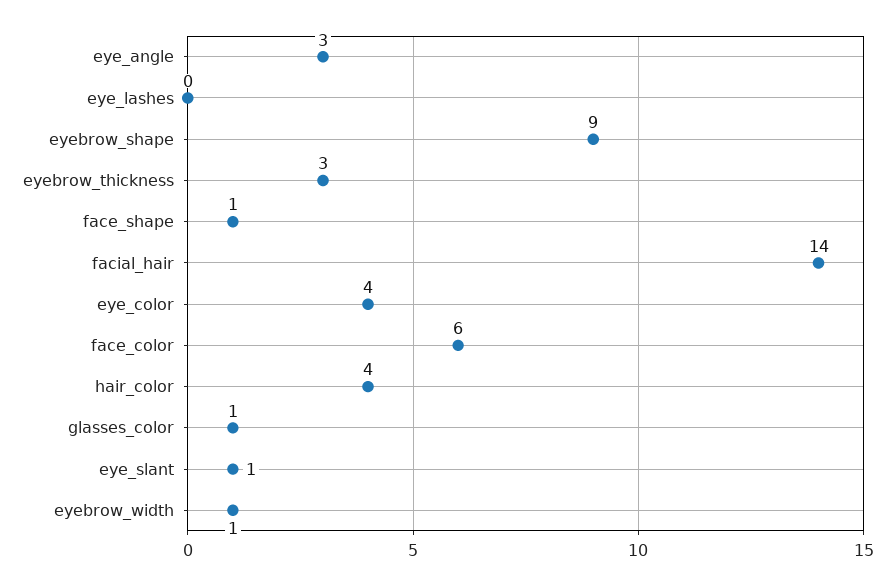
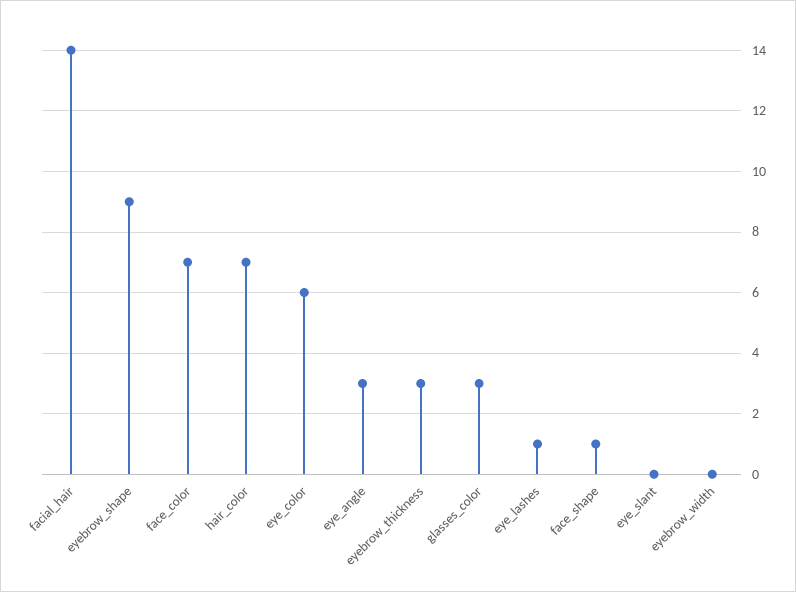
  {
    "eye_angle": 3,
-   "eye_lashes": 0,
+   "eye_lashes": 1,
    "eyebrow_shape": 9,
    "eyebrow_thickness": 3,
    "face_shape": 1,
    "facial_hair": 14,
-   "eye_color": 4,
+   "eye_color": 6,
-   "face_color": 6,
+   "face_color": 7,
-   "hair_color": 4,
+   "hair_color": 7,
-   "glasses_color": 1,
+   "glasses_color": 3,
-   "eye_slant": 1,
+   "eye_slant": 0,
-   "eyebrow_width": 1
+   "eyebrow_width": 0
  }

